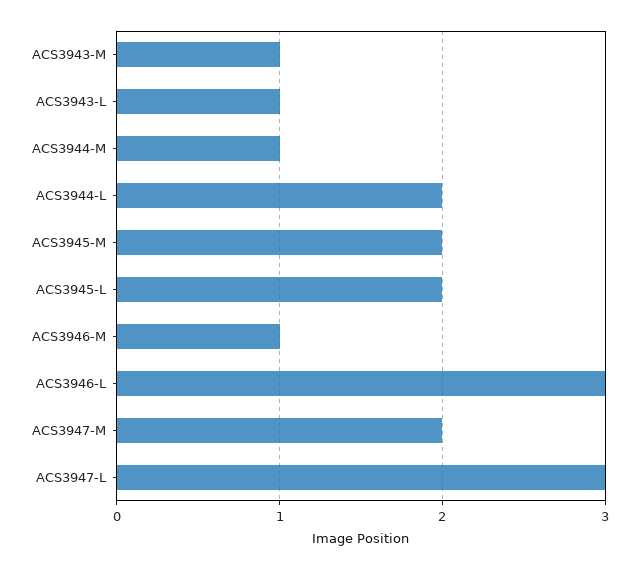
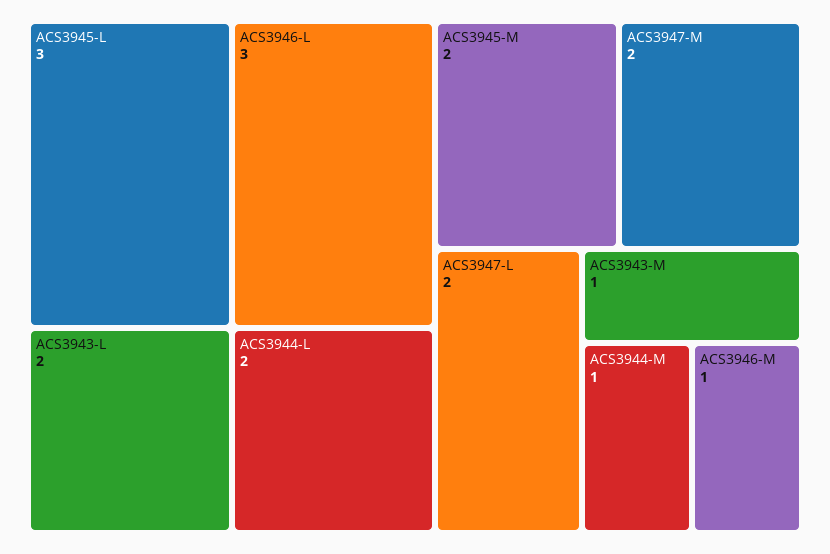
  {
    "ACS3943-M": 1,
-   "ACS3943-L": 1,
+   "ACS3943-L": 2,
    "ACS3944-M": 1,
    "ACS3944-L": 2,
    "ACS3945-M": 2,
-   "ACS3945-L": 2,
+   "ACS3945-L": 3,
    "ACS3946-M": 1,
    "ACS3946-L": 3,
    "ACS3947-M": 2,
-   "ACS3947-L": 3
+   "ACS3947-L": 2
  }

